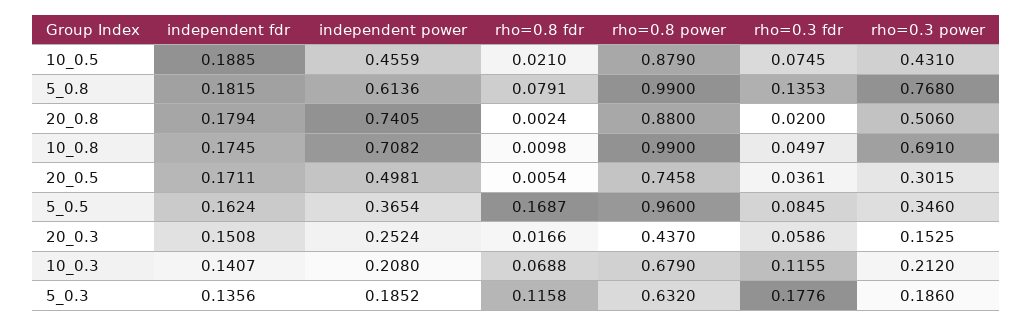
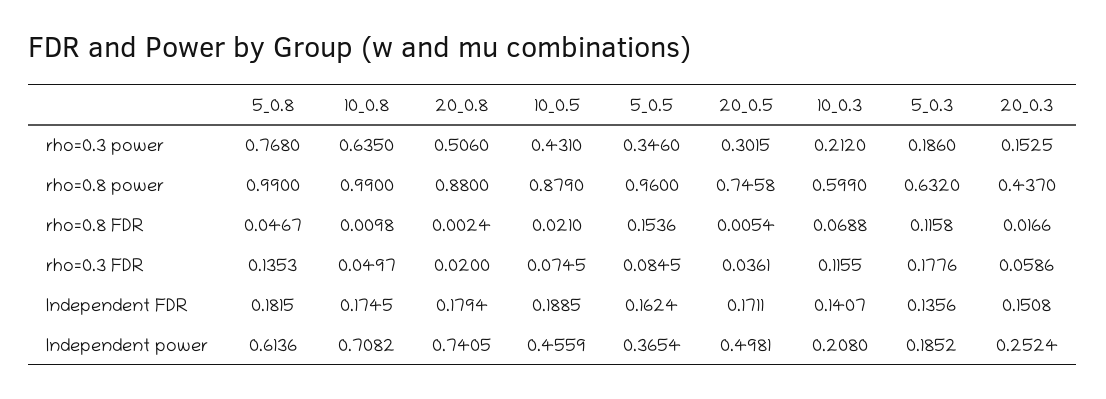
  {
    "independent fdr": {
      "10_0.5": 0.1885,
      "5_0.8": 0.1815,
      "20_0.8": 0.1794,
      "10_0.8": 0.1745,
      "20_0.5": 0.1711,
      "5_0.5": 0.1624,
      "20_0.3": 0.1508,
      "10_0.3": 0.1407,
      "5_0.3": 0.1356
    },
    "independent power": {
      "10_0.5": 0.4559,
      "5_0.8": 0.6136,
      "20_0.8": 0.7405,
      "10_0.8": 0.7082,
      "20_0.5": 0.4981,
      "5_0.5": 0.3654,
      "20_0.3": 0.2524,
      "10_0.3": 0.208,
      "5_0.3": 0.1852
    },
    "rho=0.8 fdr": {
      "10_0.5": 0.021,
-     "5_0.8": 0.0791,
+     "5_0.8": 0.0467,
      "20_0.8": 0.0024,
      "10_0.8": 0.0098,
      "20_0.5": 0.0054,
-     "5_0.5": 0.1687,
+     "5_0.5": 0.1536,
      "20_0.3": 0.0166,
      "10_0.3": 0.0688,
      "5_0.3": 0.1158
    },
    "rho=0.8 power": {
      "10_0.5": 0.879,
      "5_0.8": 0.99,
      "20_0.8": 0.88,
      "10_0.8": 0.99,
      "20_0.5": 0.7458,
      "5_0.5": 0.96,
      "20_0.3": 0.437,
-     "10_0.3": 0.679,
+     "10_0.3": 0.599,
      "5_0.3": 0.632
    },
    "rho=0.3 fdr": {
      "10_0.5": 0.0745,
      "5_0.8": 0.1353,
      "20_0.8": 0.02,
      "10_0.8": 0.0497,
      "20_0.5": 0.0361,
      "5_0.5": 0.0845,
      "20_0.3": 0.0586,
      "10_0.3": 0.1155,
      "5_0.3": 0.1776
    },
    "rho=0.3 power": {
      "10_0.5": 0.431,
      "5_0.8": 0.768,
      "20_0.8": 0.506,
-     "10_0.8": 0.691,
+     "10_0.8": 0.635,
      "20_0.5": 0.3015,
      "5_0.5": 0.346,
      "20_0.3": 0.1525,
      "10_0.3": 0.212,
      "5_0.3": 0.186
    }
  }

